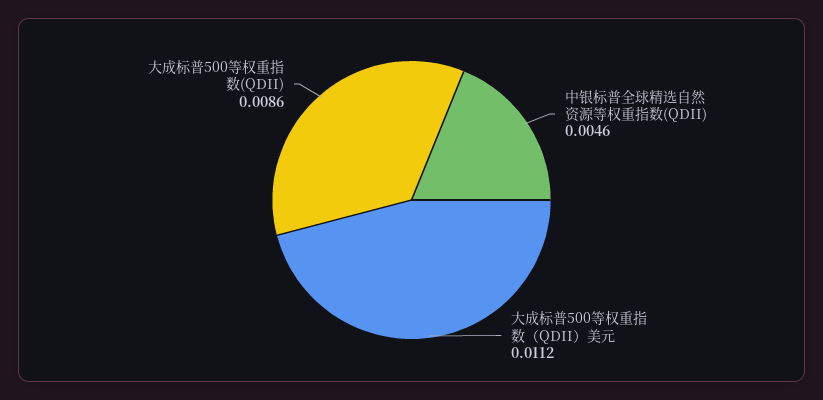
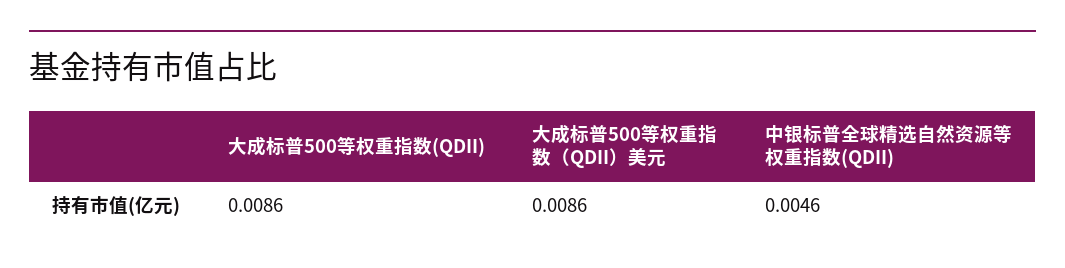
  {
    "中银标普全球精选自然资源等权重指数(QDII)": 0.0046,
-   "大成标普500等权重指数（QDII）美元": 0.0112,
+   "大成标普500等权重指数（QDII）美元": 0.0086,
    "大成标普500等权重指数(QDII)": 0.0086
  }

